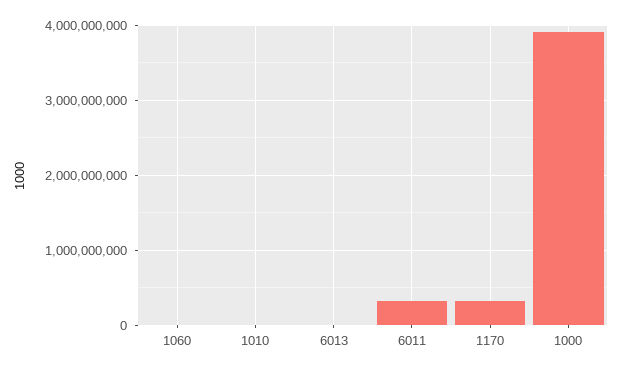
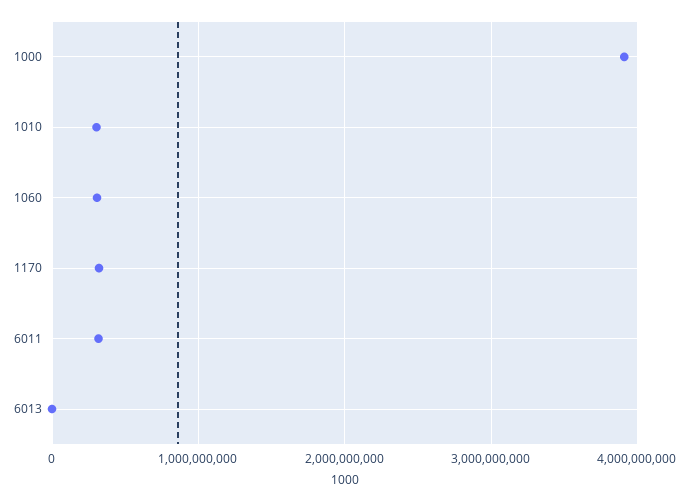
  {
-   "1060": 0,
+   "1060": 300000000,
-   "1010": 0,
+   "1010": 300000000,
    "6013": 0,
    "6011": 300000000,
    "1170": 300000000,
    "1000": 3900000000
  }

